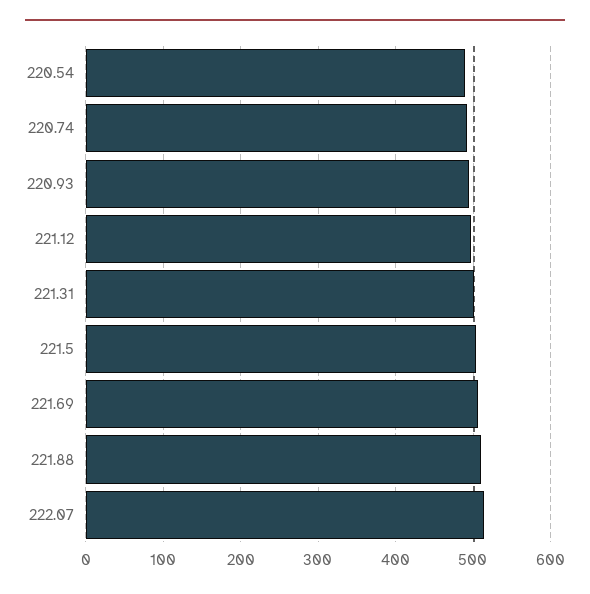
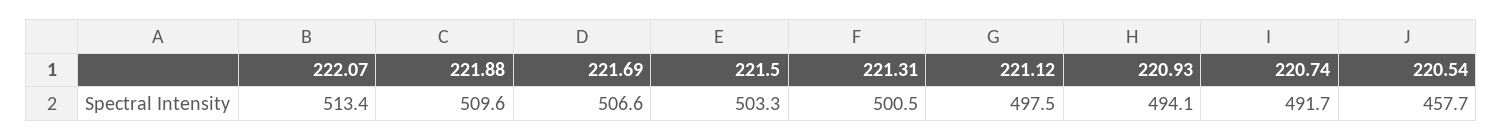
  {
-   "220.54": 490,
+   "220.54": 457.7,
    "220.74": 491.7,
    "220.93": 494.1,
    "221.12": 497.5,
    "221.31": 500.5,
    "221.5": 503.3,
    "221.69": 506.6,
    "221.88": 509.6,
    "222.07": 513.4
  }

